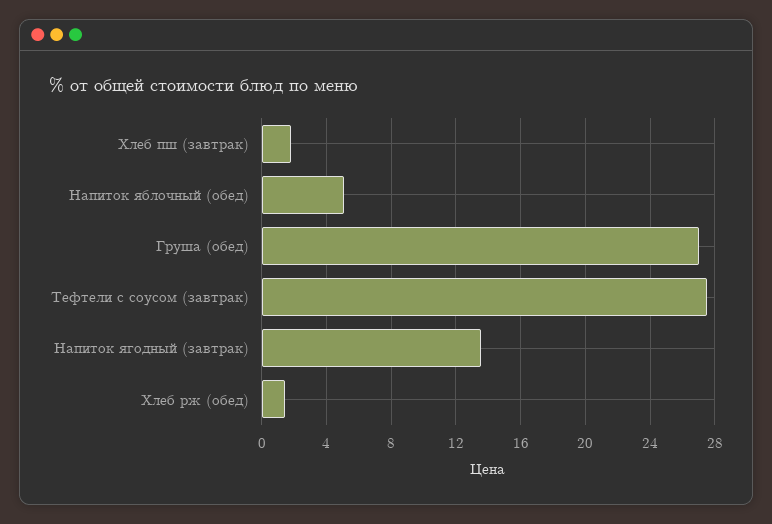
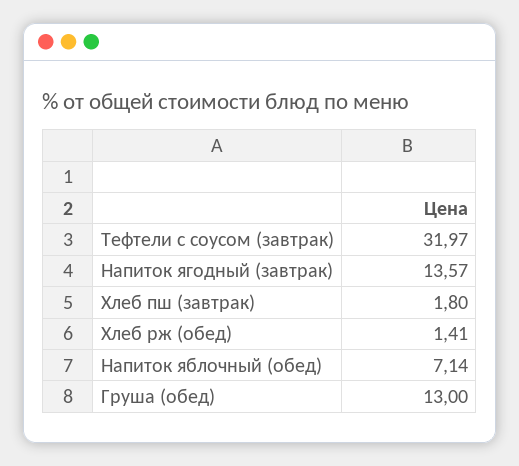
  {
    "Хлеб пш (завтрак)": 1.8,
-   "Напиток яблочный (обед)": 5,
+   "Напиток яблочный (обед)": 7.14,
-   "Груша (обед)": 27,
+   "Груша (обед)": 13,
-   "Тефтели с соусом (завтрак)": 27.5,
+   "Тефтели с соусом (завтрак)": 31.97,
    "Напиток ягодный (завтрак)": 13.57,
    "Хлеб рж (обед)": 1.41
  }

